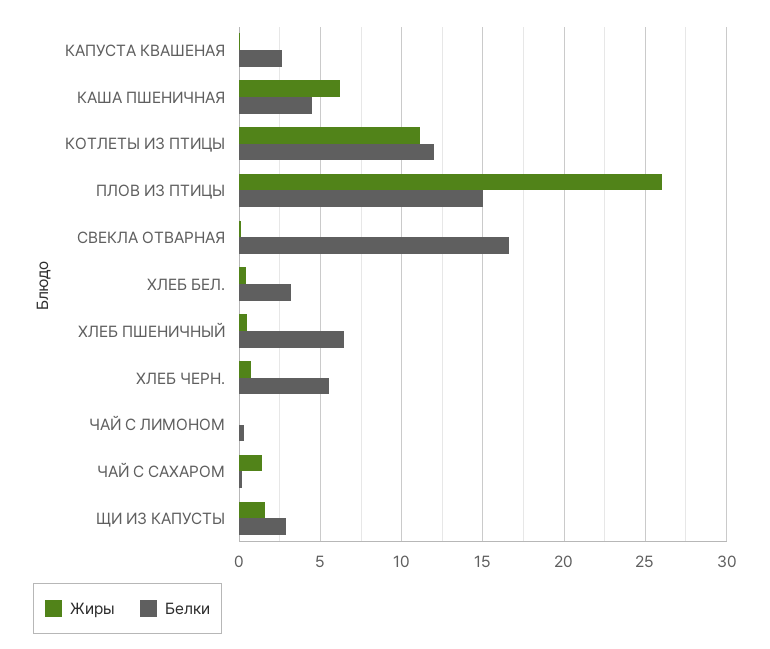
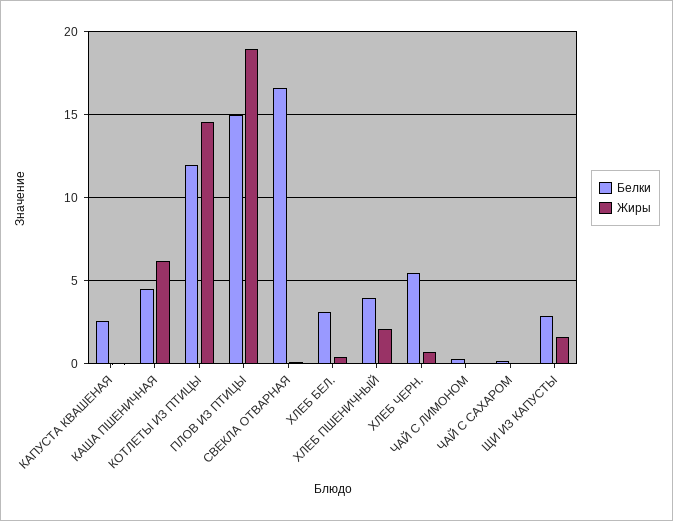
  {
    "Жиры": {
      "КАПУСТА КВАШЕНАЯ": 0,
      "КАША ПШЕНИЧНАЯ": 6,
-     "КОТЛЕТЫ ИЗ ПТИЦЫ": 11,
+     "КОТЛЕТЫ ИЗ ПТИЦЫ": 14.5,
-     "ПЛОВ ИЗ ПТИЦЫ": 26,
+     "ПЛОВ ИЗ ПТИЦЫ": 19,
      "СВЕКЛА ОТВАРНАЯ": 0,
      "ХЛЕБ БЕЛ.": 0.5,
-     "ХЛЕБ ПШЕНИЧНЫЙ": 0.5,
+     "ХЛЕБ ПШЕНИЧНЫЙ": 2,
      "ХЛЕБ ЧЕРН.": 0.5,
      "ЧАЙ С ЛИМОНОМ": 0,
-     "ЧАЙ С САХАРОМ": 1.5,
+     "ЧАЙ С САХАРОМ": 0,
      "ЩИ ИЗ КАПУСТЫ": 1.5
    },
    "Белки": {
      "КАПУСТА КВАШЕНАЯ": 2.5,
      "КАША ПШЕНИЧНАЯ": 4.5,
      "КОТЛЕТЫ ИЗ ПТИЦЫ": 12,
      "ПЛОВ ИЗ ПТИЦЫ": 15,
      "СВЕКЛА ОТВАРНАЯ": 16.5,
      "ХЛЕБ БЕЛ.": 3,
-     "ХЛЕБ ПШЕНИЧНЫЙ": 6.5,
+     "ХЛЕБ ПШЕНИЧНЫЙ": 4,
      "ХЛЕБ ЧЕРН.": 5.5,
      "ЧАЙ С ЛИМОНОМ": 0.5,
      "ЧАЙ С САХАРОМ": 0,
      "ЩИ ИЗ КАПУСТЫ": 3
    }
  }

